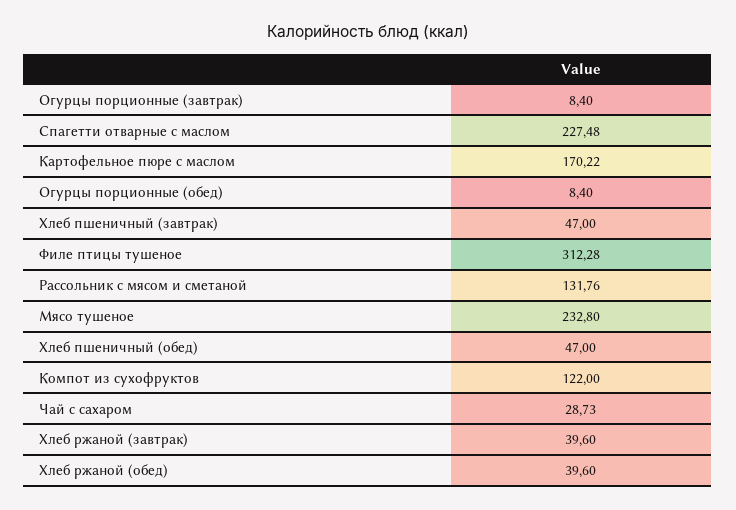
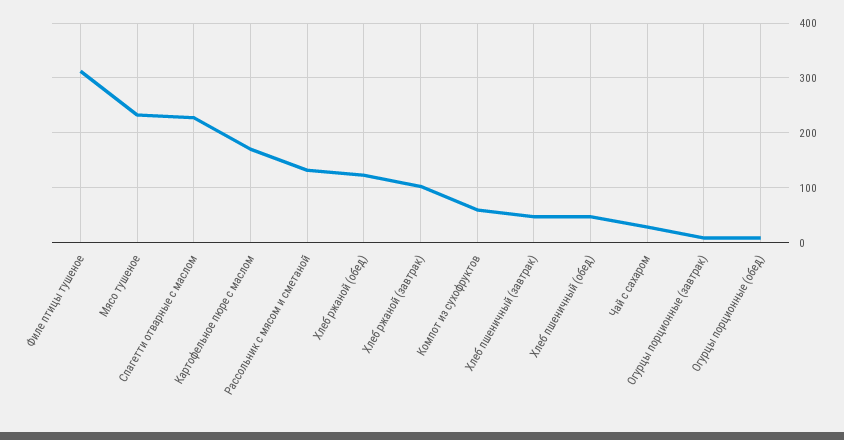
  {
    "Огурцы порционные (завтрак)": 8.4,
    "Спагетти отварные с маслом": 227.48,
    "Картофельное пюре с маслом": 170.22,
    "Огурцы порционные (обед)": 8.4,
    "Хлеб пшеничный (завтрак)": 47,
    "Филе птицы тушеное": 312.28,
    "Рассольник с мясом и сметаной": 131.76,
    "Мясо тушеное": 232.8,
    "Хлеб пшеничный (обед)": 47,
-   "Компот из сухофруктов": 122,
+   "Компот из сухофруктов": 60,
    "Чай с сахаром": 28.73,
-   "Хлеб ржаной (завтрак)": 39.6,
+   "Хлеб ржаной (завтрак)": 100,
-   "Хлеб ржаной (обед)": 39.6
+   "Хлеб ржаной (обед)": 120
  }

